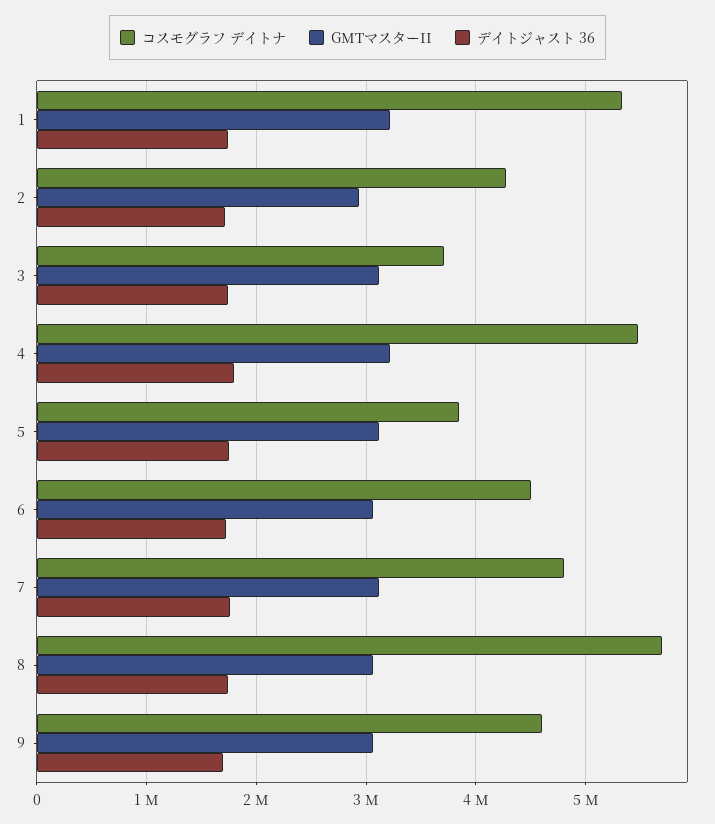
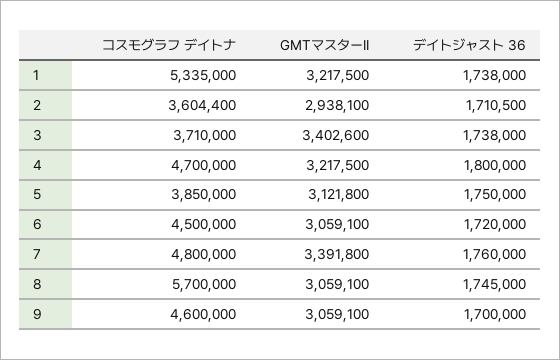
  {
    "コスモグラフ デイトナ": {
      "1": 5335000,
-     "2": 4300000,
+     "2": 3604400,
      "3": 3710000,
-     "4": 5500000,
+     "4": 4700000,
      "5": 3850000,
      "6": 4500000,
      "7": 4800000,
      "8": 5700000,
      "9": 4600000
    },
    "GMTマスターII": {
      "1": 3217500,
      "2": 2938100,
-     "3": 3100000,
+     "3": 3402600,
      "4": 3217500,
      "5": 3121800,
      "6": 3059100,
-     "7": 3100000,
+     "7": 3391800,
      "8": 3059100,
      "9": 3059100
    },
    "デイトジャスト 36": {
      "1": 1738000,
      "2": 1710500,
      "3": 1738000,
      "4": 1800000,
      "5": 1750000,
      "6": 1720000,
      "7": 1760000,
      "8": 1745000,
      "9": 1700000
    }
  }

